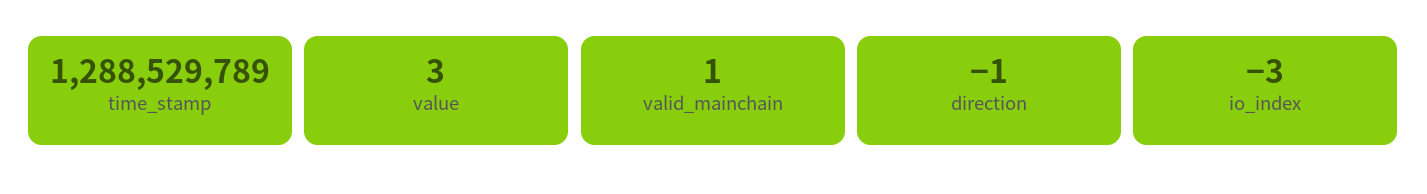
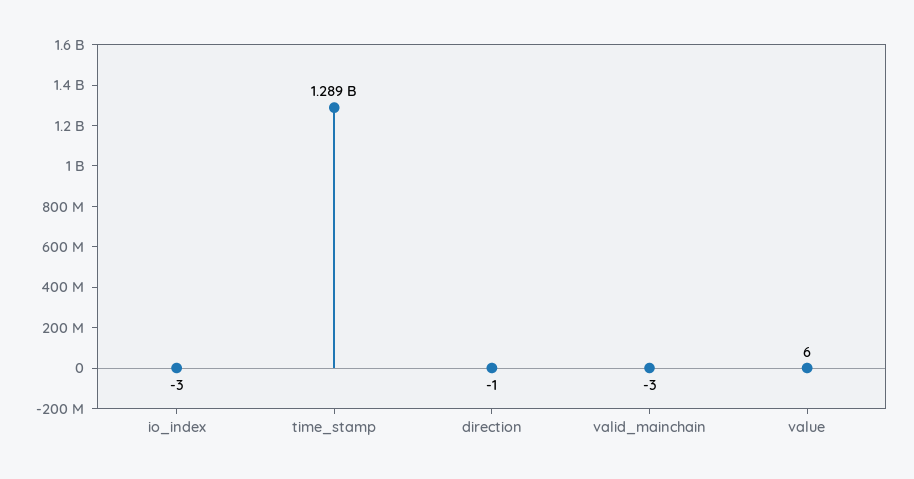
  {
    "time_stamp": 1288529789,
-   "value": 3,
+   "value": 6,
-   "valid_mainchain": 1,
+   "valid_mainchain": -3,
    "direction": -1,
    "io_index": -3
  }

